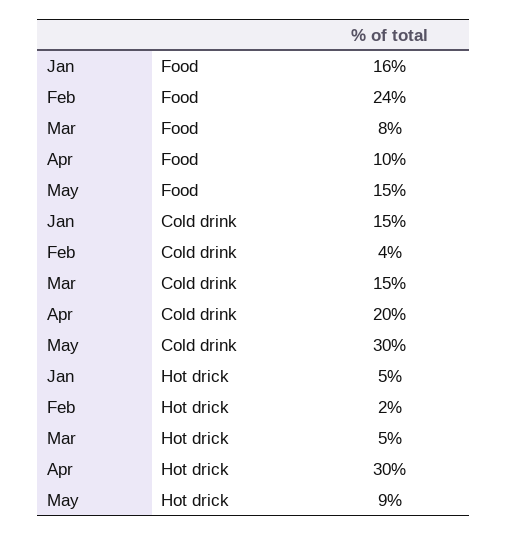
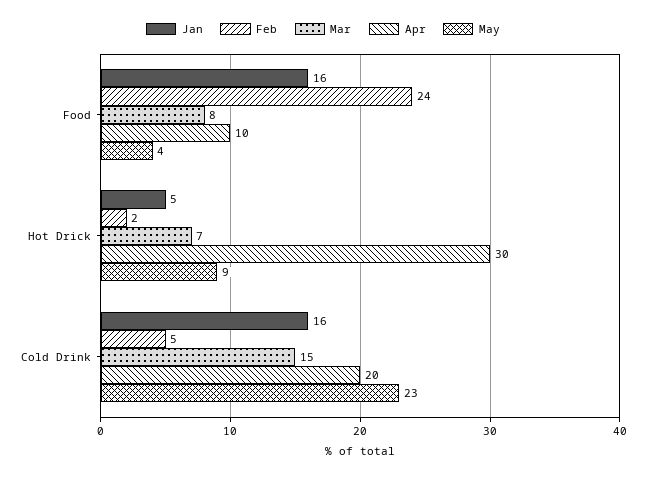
  {
    "Jan": {
      "Food": 16,
-     "Cold drink": 15,
+     "Cold drink": 16,
      "Hot drick": 5
    },
    "Feb": {
      "Food": 24,
-     "Cold drink": 4,
+     "Cold drink": 5,
      "Hot drick": 2
    },
    "Mar": {
      "Food": 8,
      "Cold drink": 15,
-     "Hot drick": 5
+     "Hot drick": 7
    },
    "Apr": {
      "Food": 10,
      "Cold drink": 20,
      "Hot drick": 30
    },
    "May": {
-     "Food": 15,
+     "Food": 4,
-     "Cold drink": 30,
+     "Cold drink": 23,
      "Hot drick": 9
    }
  }

